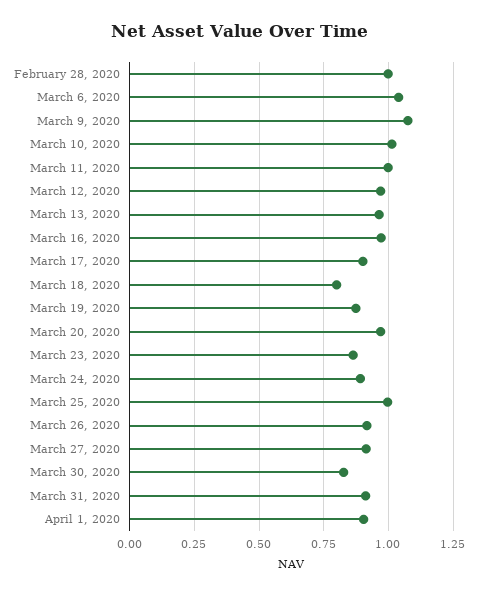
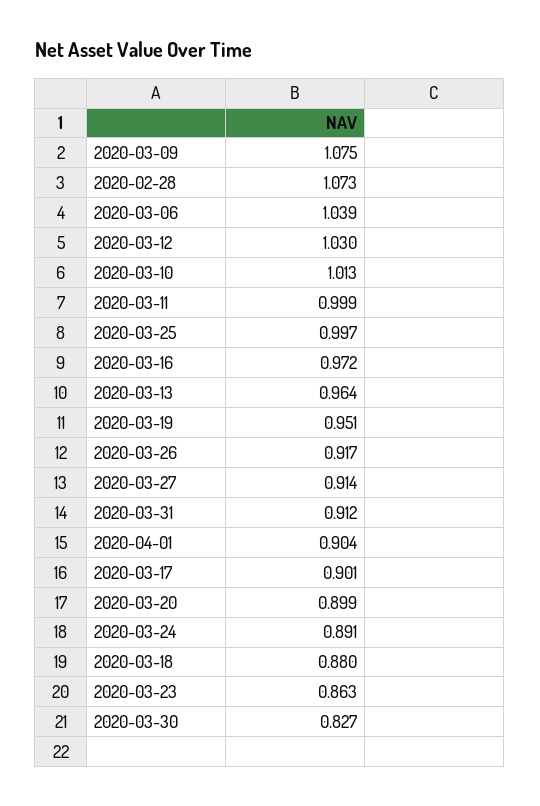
  {
-   "February 28, 2020": 1,
+   "February 28, 2020": 1.073,
    "March 6, 2020": 1.039,
    "March 9, 2020": 1.075,
    "March 10, 2020": 1.013,
    "March 11, 2020": 0.999,
-   "March 12, 2020": 0.975,
+   "March 12, 2020": 1.03,
    "March 13, 2020": 0.964,
    "March 16, 2020": 0.972,
    "March 17, 2020": 0.901,
-   "March 18, 2020": 0.8,
+   "March 18, 2020": 0.88,
-   "March 19, 2020": 0.875,
+   "March 19, 2020": 0.951,
-   "March 20, 2020": 0.975,
+   "March 20, 2020": 0.899,
    "March 23, 2020": 0.863,
    "March 24, 2020": 0.891,
    "March 25, 2020": 0.997,
    "March 26, 2020": 0.917,
    "March 27, 2020": 0.914,
    "March 30, 2020": 0.827,
    "March 31, 2020": 0.912,
    "April 1, 2020": 0.904
  }

